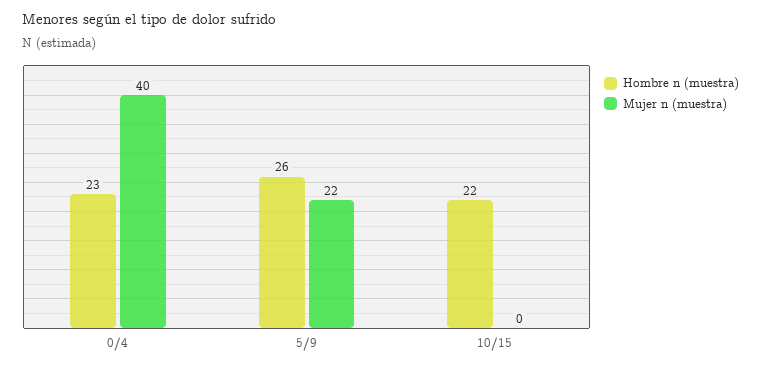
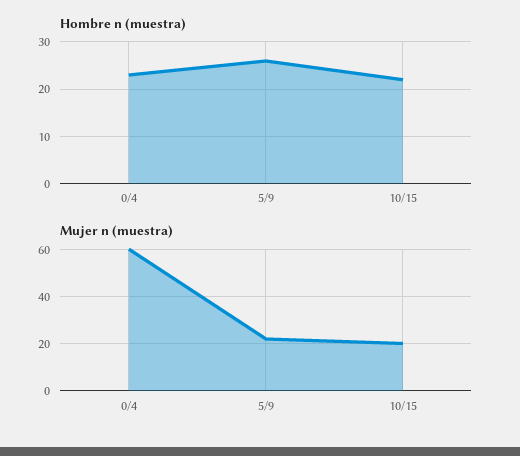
  {
    "Hombre n (muestra)": {
      "0/4": 23,
      "5/9": 26,
      "10/15": 22
    },
    "Mujer n (muestra)": {
-     "0/4": 40,
+     "0/4": 60,
      "5/9": 22,
-     "10/15": 0
+     "10/15": 20
    }
  }

